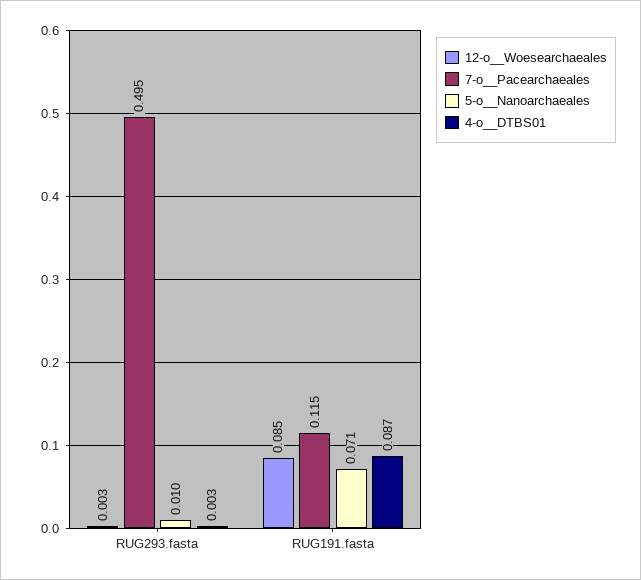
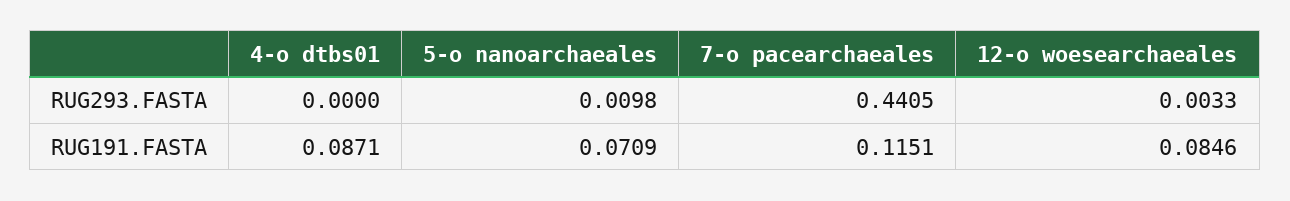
  {
    "12-o__Woesearchaeales": {
      "RUG293.fasta": 0.0033,
      "RUG191.fasta": 0.0846
    },
    "7-o__Pacearchaeales": {
-     "RUG293.fasta": 0.495,
+     "RUG293.fasta": 0.4405,
      "RUG191.fasta": 0.1151
    },
    "5-o__Nanoarchaeales": {
      "RUG293.fasta": 0.0098,
      "RUG191.fasta": 0.0709
    },
    "4-o__DTBS01": {
-     "RUG293.fasta": 0.003,
+     "RUG293.fasta": 0,
      "RUG191.fasta": 0.0871
    }
  }

